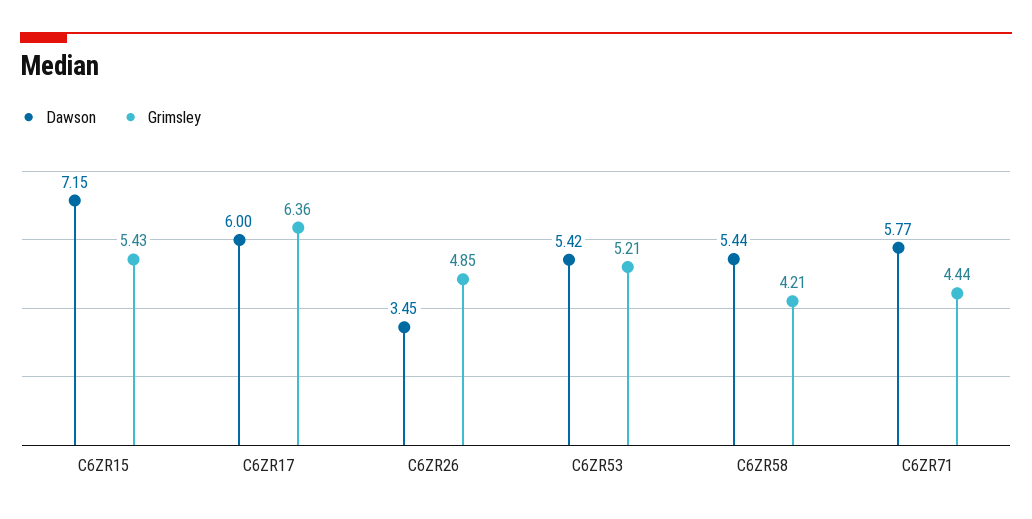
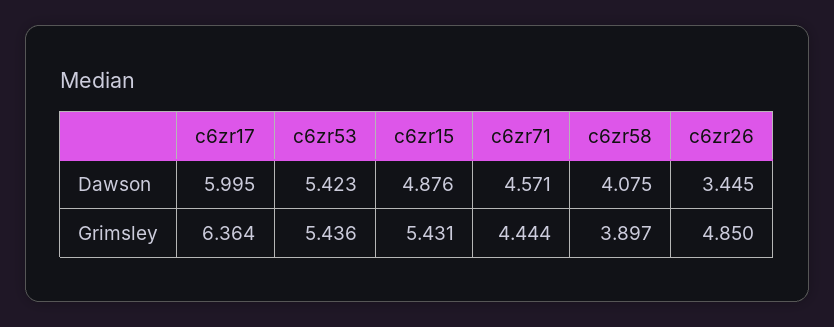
  {
    "Dawson": {
-     "C6ZR15": 7.15,
+     "C6ZR15": 4.876,
      "C6ZR17": 5.995,
      "C6ZR26": 3.445,
      "C6ZR53": 5.423,
-     "C6ZR58": 5.44,
+     "C6ZR58": 4.075,
-     "C6ZR71": 5.77
+     "C6ZR71": 4.571
    },
    "Grimsley": {
      "C6ZR15": 5.431,
      "C6ZR17": 6.364,
      "C6ZR26": 4.85,
-     "C6ZR53": 5.21,
+     "C6ZR53": 5.436,
-     "C6ZR58": 4.21,
+     "C6ZR58": 3.897,
      "C6ZR71": 4.444
    }
  }

